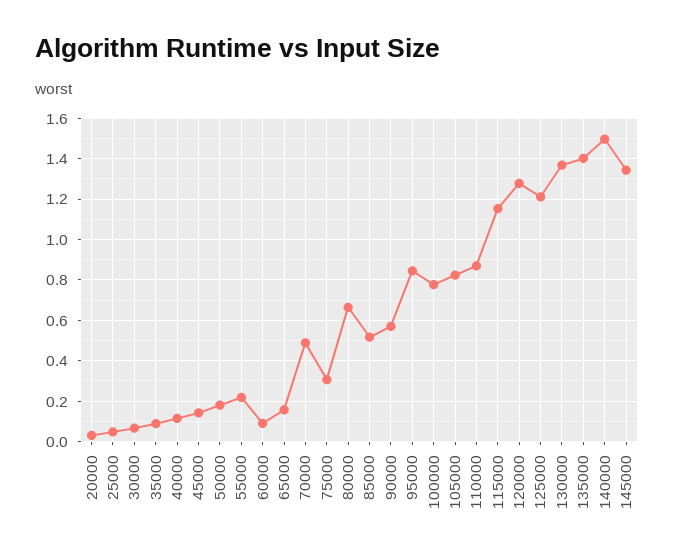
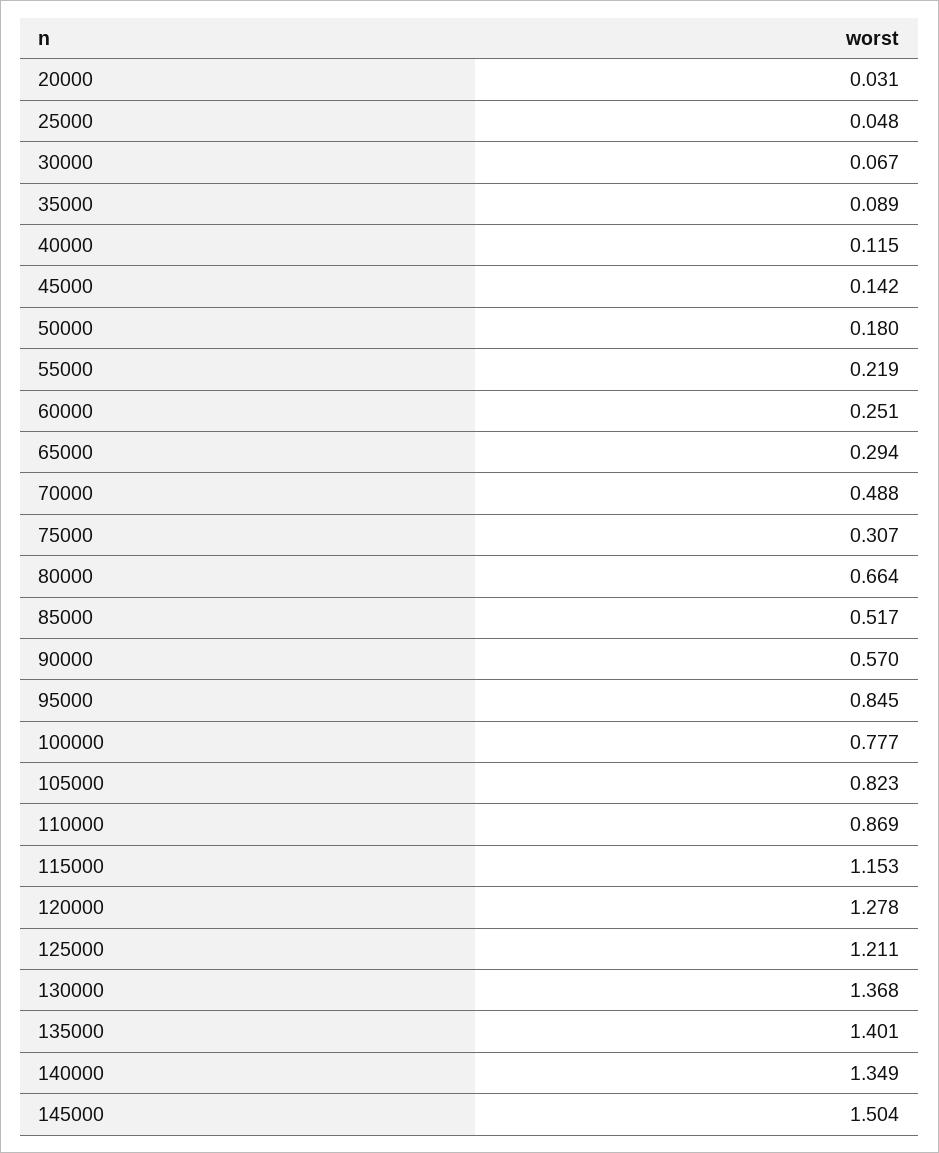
  {
    "20000": 0.031,
    "25000": 0.048,
    "30000": 0.067,
    "35000": 0.089,
    "40000": 0.115,
    "45000": 0.142,
    "50000": 0.18,
    "55000": 0.219,
-   "60000": 0.1,
+   "60000": 0.251,
-   "65000": 0.15,
+   "65000": 0.294,
    "70000": 0.488,
    "75000": 0.307,
    "80000": 0.664,
    "85000": 0.517,
    "90000": 0.57,
    "95000": 0.845,
    "100000": 0.777,
    "105000": 0.823,
    "110000": 0.869,
    "115000": 1.153,
    "120000": 1.278,
    "125000": 1.211,
    "130000": 1.368,
    "135000": 1.401,
-   "140000": 1.5,
+   "140000": 1.349,
-   "145000": 1.35
+   "145000": 1.504
  }

